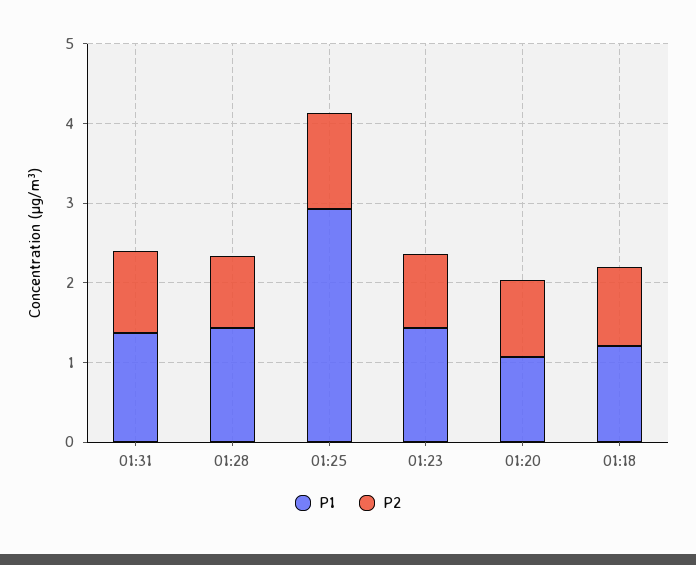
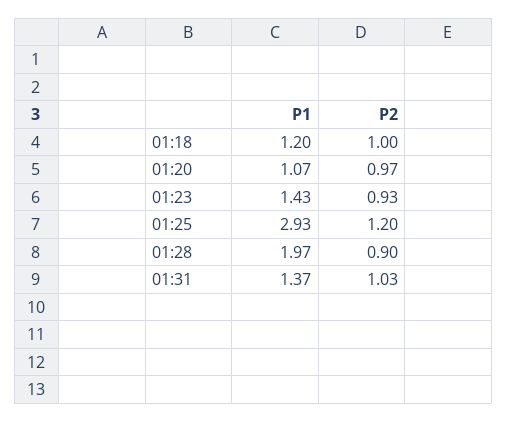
  {
    "P1": {
      "01:31": 1.37,
-     "01:28": 1.4,
+     "01:28": 1.97,
      "01:25": 2.93,
      "01:23": 1.43,
      "01:20": 1.07,
      "01:18": 1.2
    },
    "P2": {
      "01:31": 1.03,
      "01:28": 0.9,
      "01:25": 1.2,
      "01:23": 0.93,
      "01:20": 0.97,
      "01:18": 1
    }
  }

